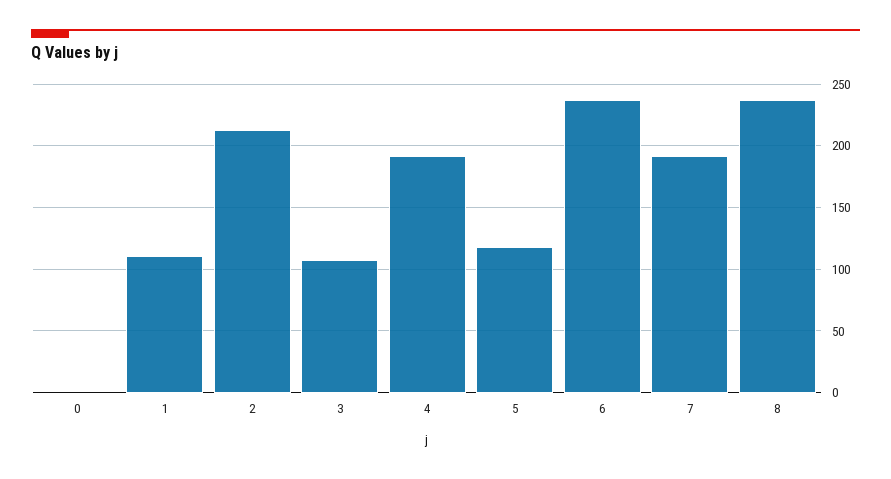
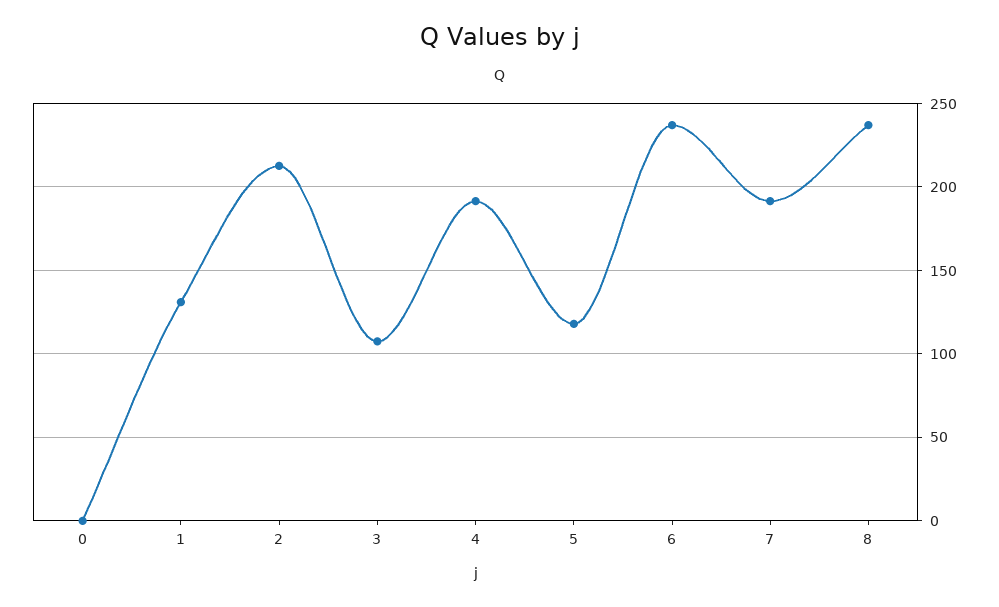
  {
    "0": 0,
-   "1": 110,
+   "1": 130,
    "2": 215,
    "3": 110,
    "4": 190,
    "5": 120,
    "6": 235,
    "7": 190,
    "8": 235
  }

